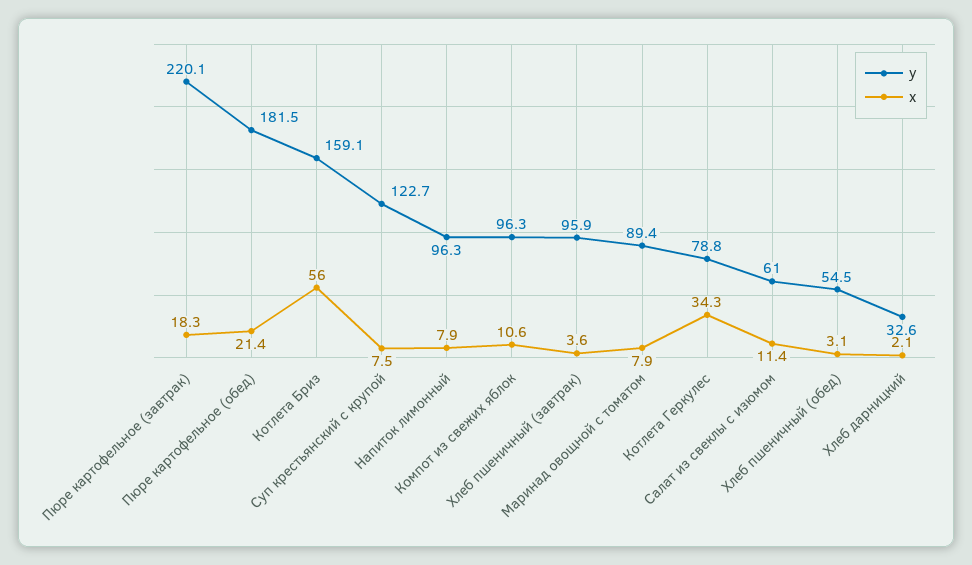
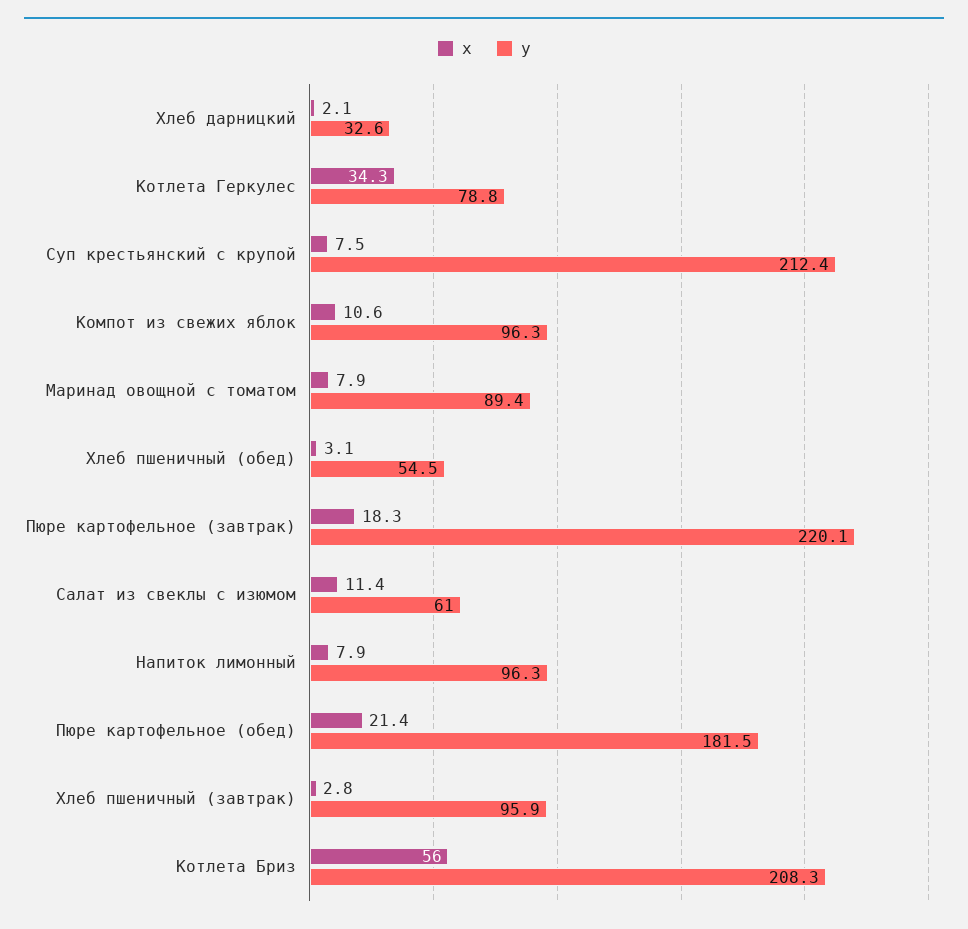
  {
    "y": {
      "Пюре картофельное (завтрак)": 220.1,
      "Пюре картофельное (обед)": 181.5,
-     "Котлета Бриз": 159.1,
+     "Котлета Бриз": 208.3,
-     "Суп крестьянский с крупой": 122.7,
+     "Суп крестьянский с крупой": 212.4,
      "Напиток лимонный": 96.3,
      "Компот из свежих яблок": 96.3,
      "Хлеб пшеничный (завтрак)": 95.9,
      "Маринад овощной с томатом": 89.4,
      "Котлета Геркулес": 78.8,
      "Салат из свеклы с изюмом": 61,
      "Хлеб пшеничный (обед)": 54.5,
      "Хлеб дарницкий": 32.6
    },
    "x": {
      "Пюре картофельное (завтрак)": 18.3,
      "Пюре картофельное (обед)": 21.4,
      "Котлета Бриз": 56,
      "Суп крестьянский с крупой": 7.5,
      "Напиток лимонный": 7.9,
      "Компот из свежих яблок": 10.6,
-     "Хлеб пшеничный (завтрак)": 3.6,
+     "Хлеб пшеничный (завтрак)": 2.8,
      "Маринад овощной с томатом": 7.9,
      "Котлета Геркулес": 34.3,
      "Салат из свеклы с изюмом": 11.4,
      "Хлеб пшеничный (обед)": 3.1,
      "Хлеб дарницкий": 2.1
    }
  }

